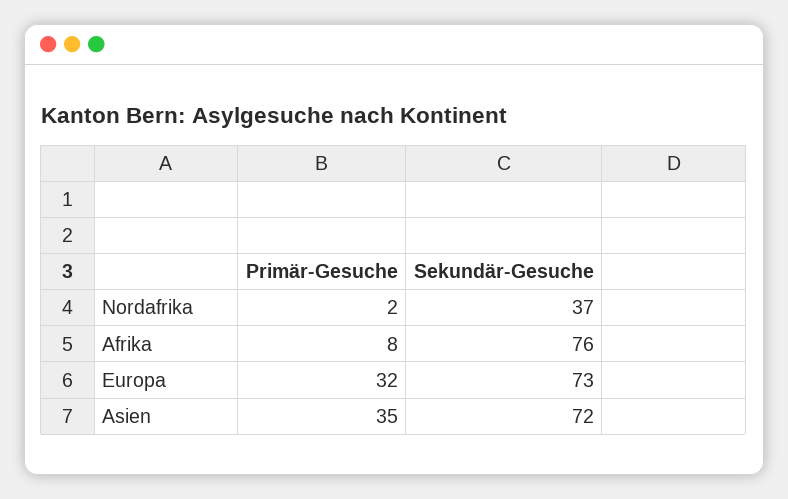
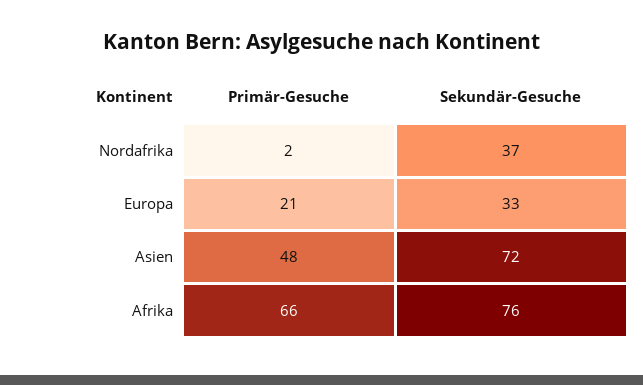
  {
    "Primär-Gesuche": {
      "Nordafrika": 2,
-     "Afrika": 8,
+     "Afrika": 66,
-     "Europa": 32,
+     "Europa": 21,
-     "Asien": 35
+     "Asien": 48
    },
    "Sekundär-Gesuche": {
      "Nordafrika": 37,
      "Afrika": 76,
-     "Europa": 73,
+     "Europa": 33,
      "Asien": 72
    }
  }

